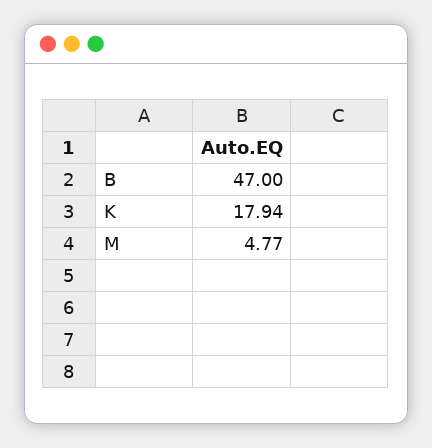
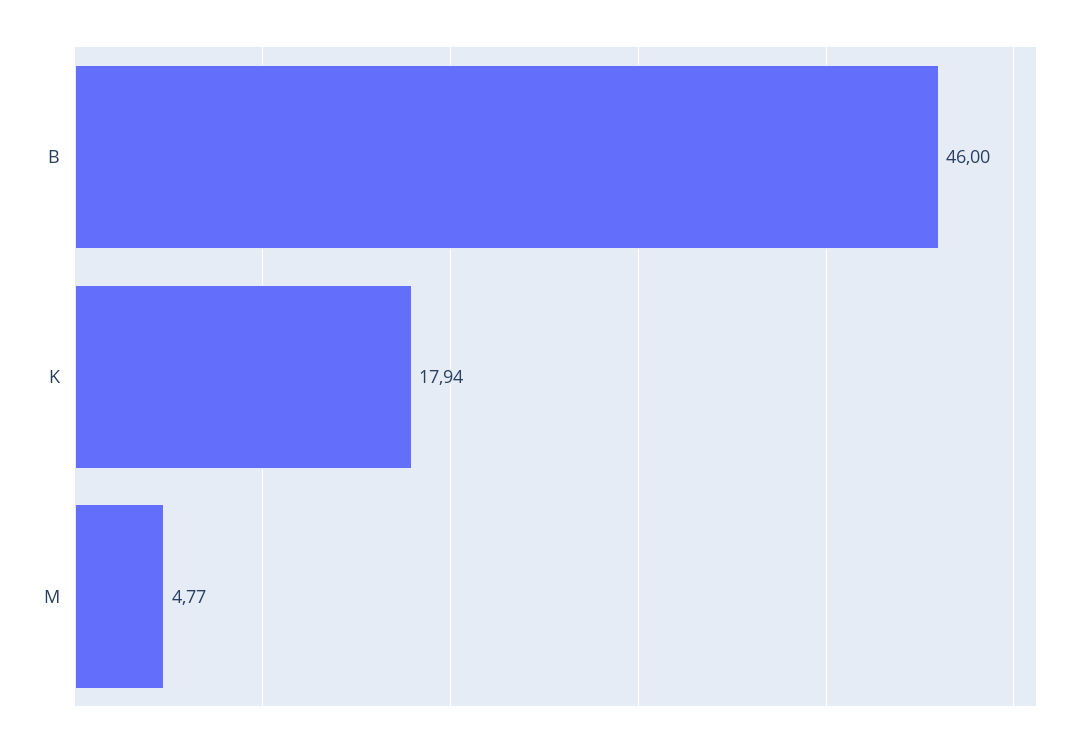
  {
-   "B": 47,
+   "B": 46,
    "K": 17.94,
    "M": 4.77
  }

